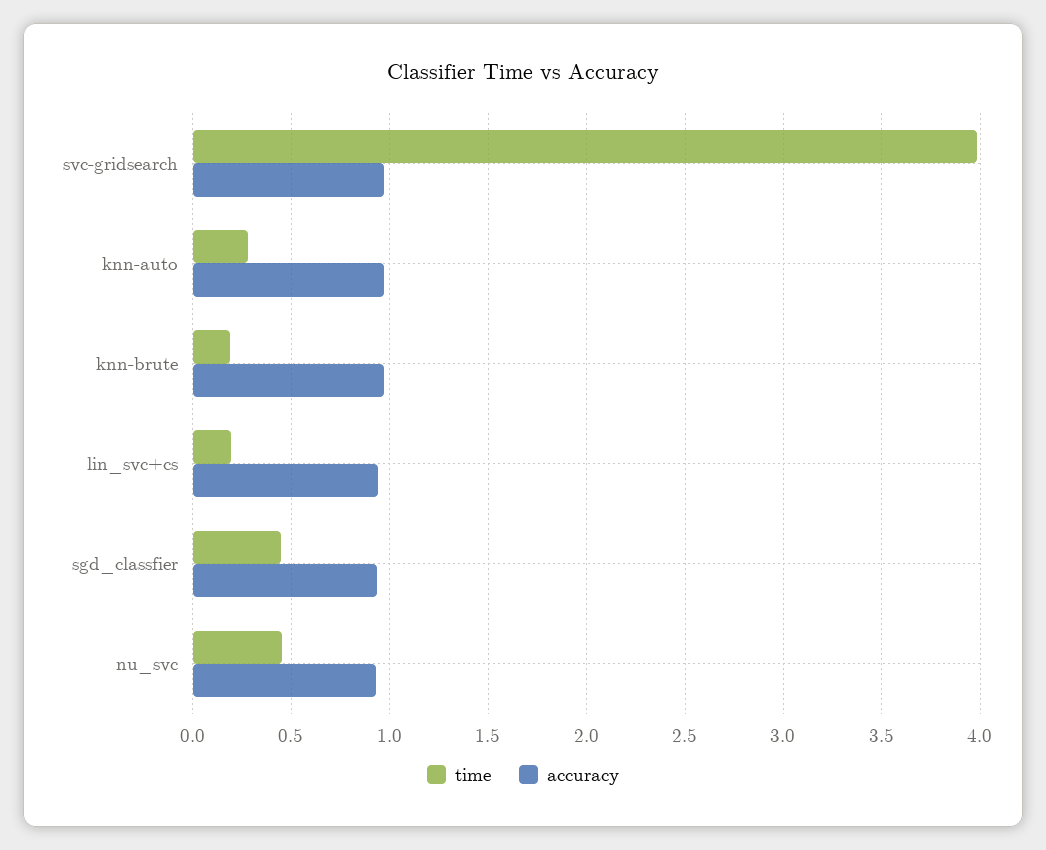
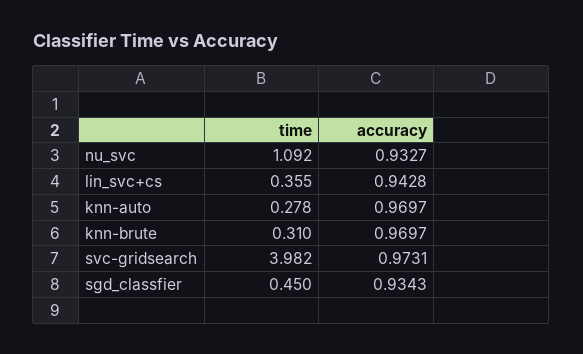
  {
    "time": {
      "svc-gridsearch": 3.982,
      "knn-auto": 0.278,
-     "knn-brute": 0.2,
+     "knn-brute": 0.31,
-     "lin_svc+cs": 0.2,
+     "lin_svc+cs": 0.355,
      "sgd_classfier": 0.45,
-     "nu_svc": 0.45
+     "nu_svc": 1.092
    },
    "accuracy": {
      "svc-gridsearch": 0.9731,
      "knn-auto": 0.9697,
      "knn-brute": 0.9697,
      "lin_svc+cs": 0.9428,
      "sgd_classfier": 0.9343,
      "nu_svc": 0.9327
    }
  }

